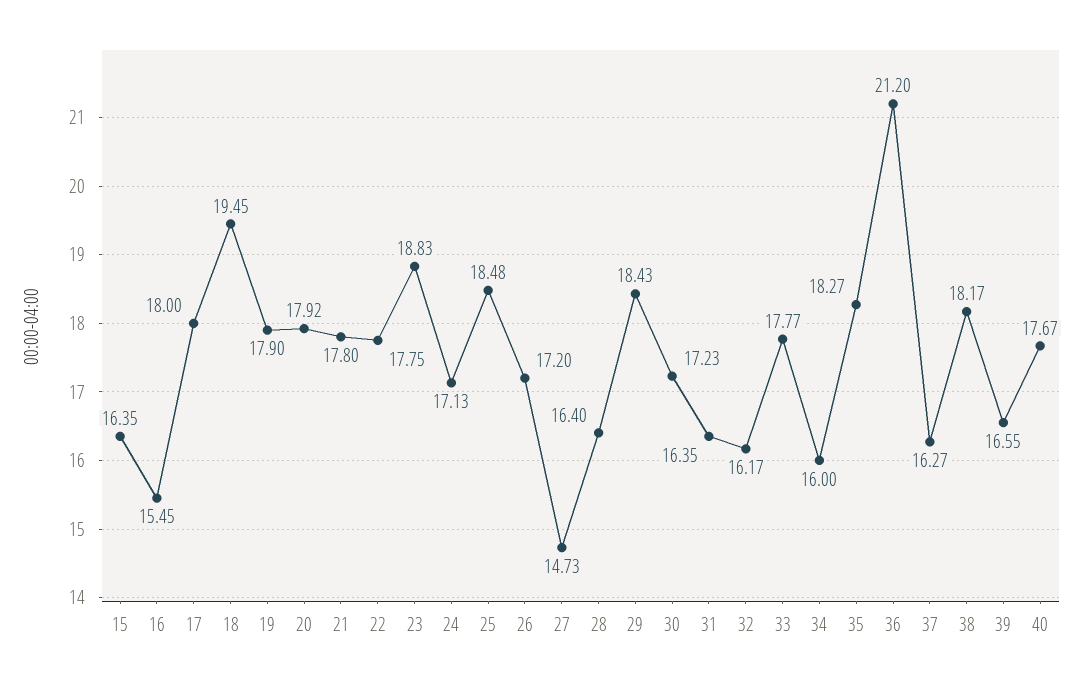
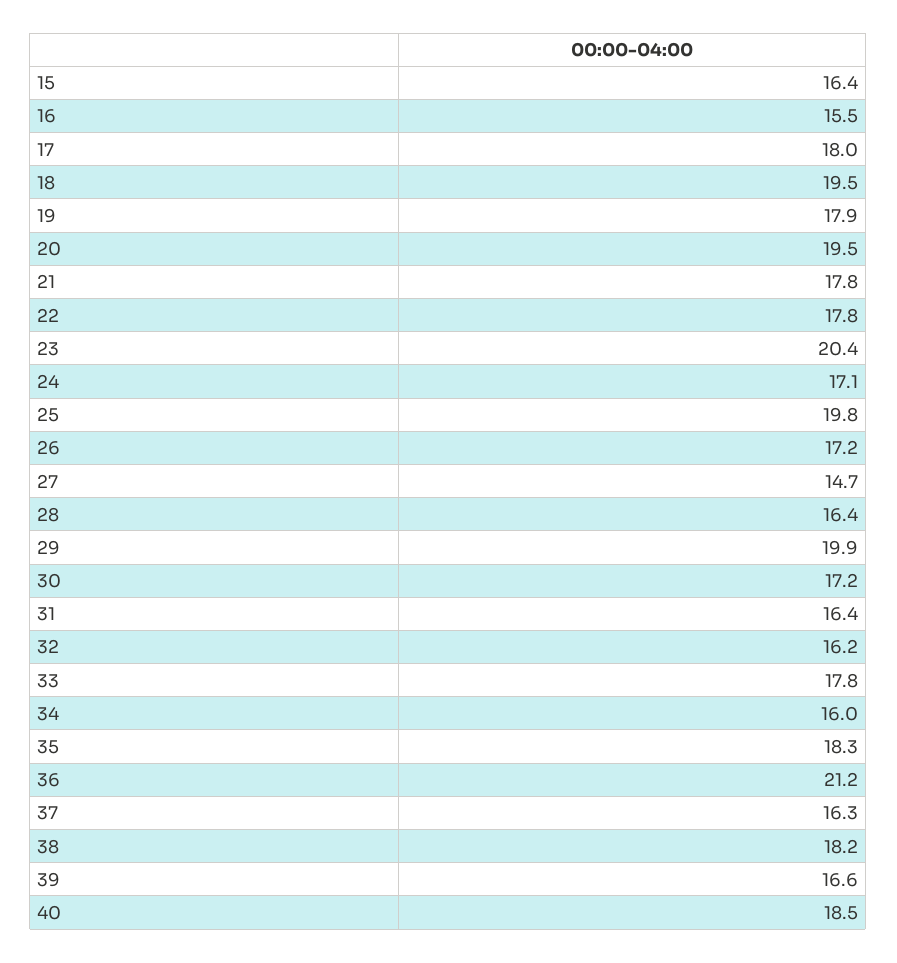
  {
    "15": 16.35,
    "16": 15.45,
    "17": 18,
    "18": 19.45,
    "19": 17.9,
-   "20": 17.92,
+   "20": 19.5,
    "21": 17.8,
    "22": 17.75,
-   "23": 18.83,
+   "23": 20.4,
    "24": 17.13,
-   "25": 18.48,
+   "25": 19.8,
    "26": 17.2,
    "27": 14.73,
    "28": 16.4,
-   "29": 18.43,
+   "29": 19.9,
    "30": 17.23,
    "31": 16.35,
    "32": 16.17,
    "33": 17.77,
    "34": 16,
    "35": 18.27,
    "36": 21.2,
    "37": 16.27,
    "38": 18.17,
    "39": 16.55,
-   "40": 17.67
+   "40": 18.5
  }

